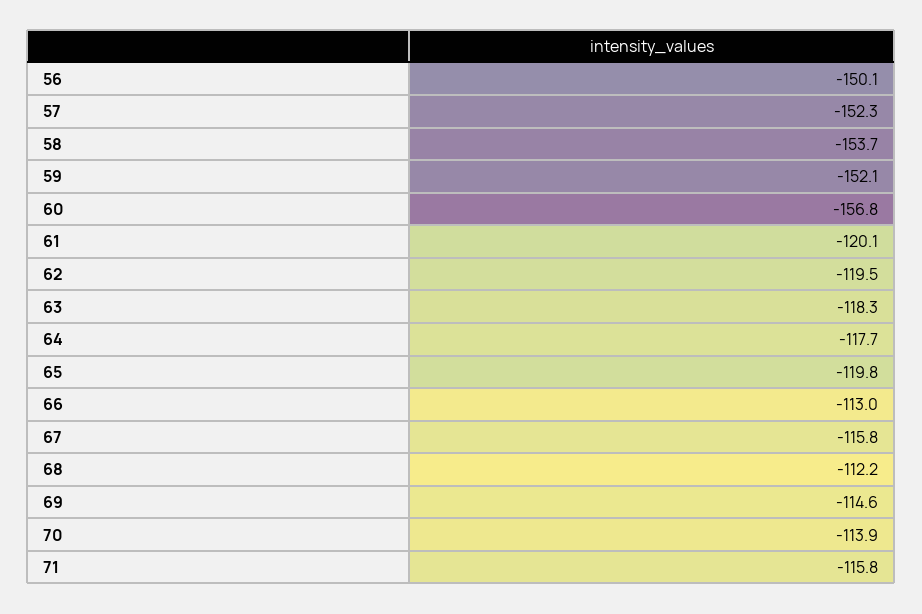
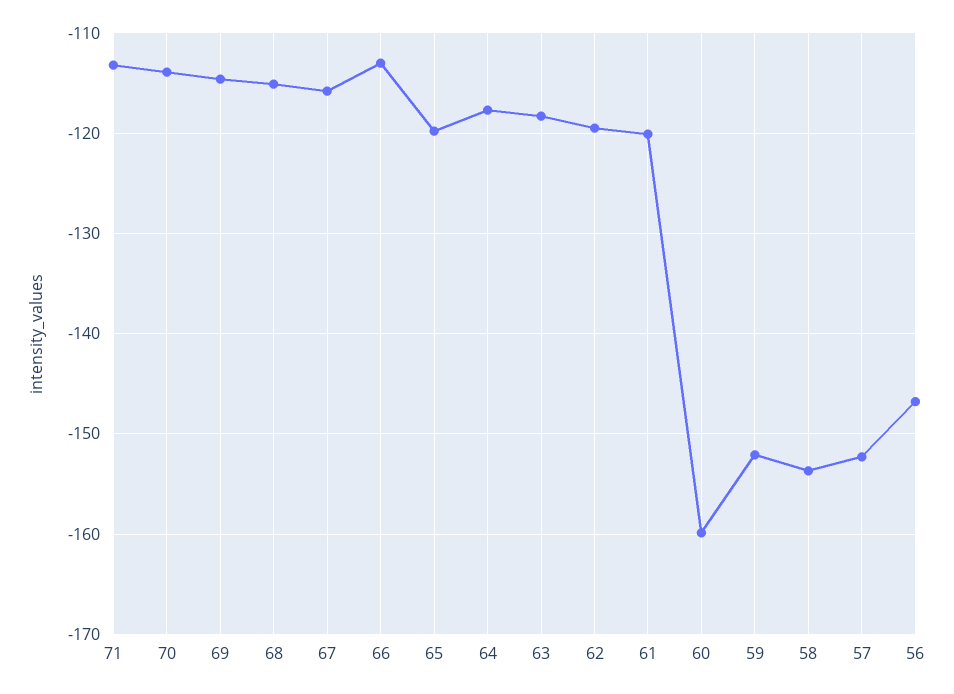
  {
-   "56": -150.1,
+   "56": -147,
    "57": -152.3,
    "58": -153.7,
    "59": -152.1,
-   "60": -156.8,
+   "60": -160,
    "61": -120.1,
    "62": -119.5,
    "63": -118.3,
    "64": -117.7,
    "65": -119.8,
    "66": -113,
    "67": -115.8,
-   "68": -112.2,
+   "68": -115,
    "69": -114.6,
    "70": -113.9,
-   "71": -115.8
+   "71": -113
  }

